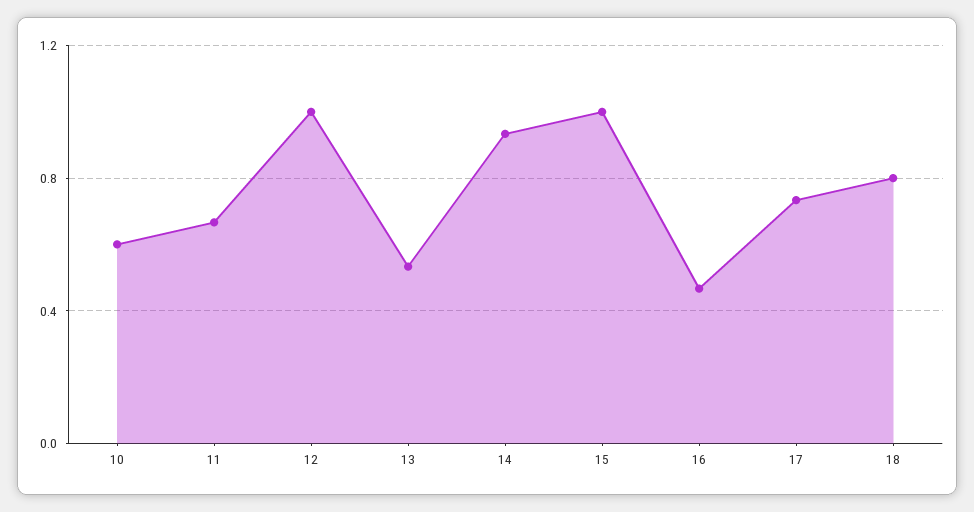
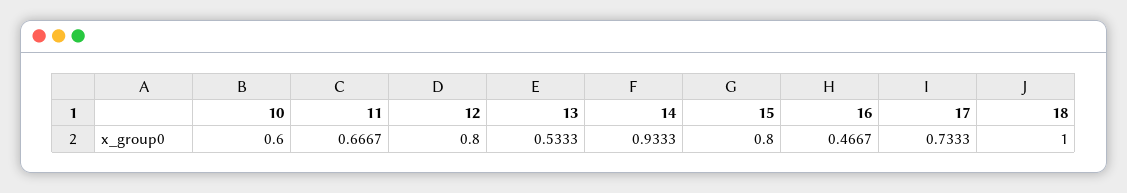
  {
    "10": 0.6,
    "11": 0.6667,
-   "12": 1,
+   "12": 0.8,
    "13": 0.5333,
    "14": 0.9333,
-   "15": 1,
+   "15": 0.8,
    "16": 0.4667,
    "17": 0.7333,
-   "18": 0.8
+   "18": 1
  }

